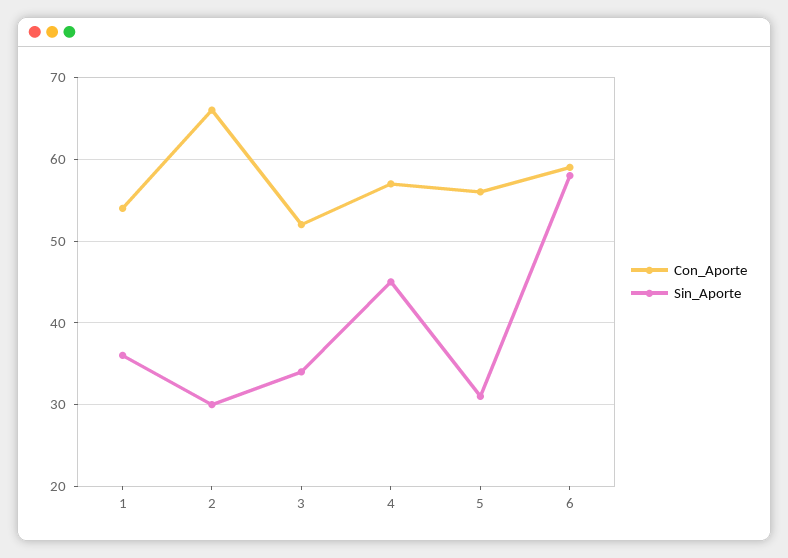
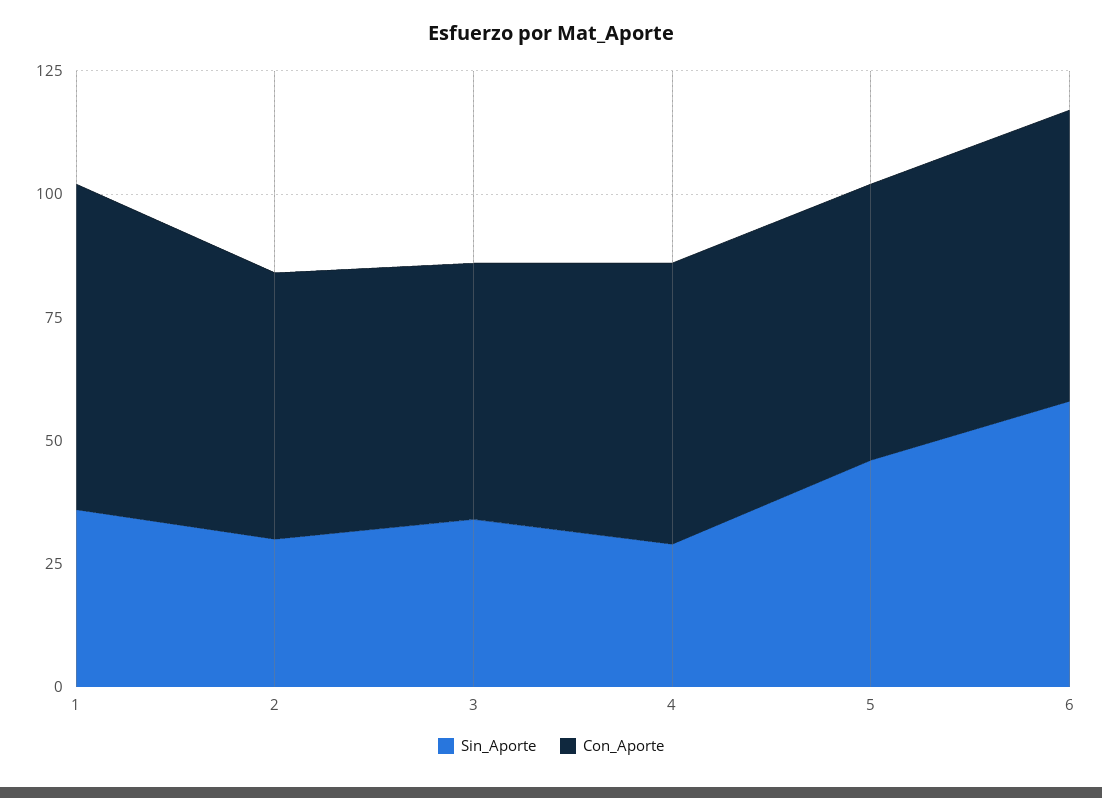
  {
    "Con_Aporte": {
-     "1": 54,
+     "1": 65,
-     "2": 66,
+     "2": 55,
      "3": 52,
      "4": 57,
      "5": 56,
      "6": 59
    },
    "Sin_Aporte": {
      "1": 36,
      "2": 30,
      "3": 34,
-     "4": 45,
+     "4": 30,
-     "5": 31,
+     "5": 45,
      "6": 58
    }
  }

